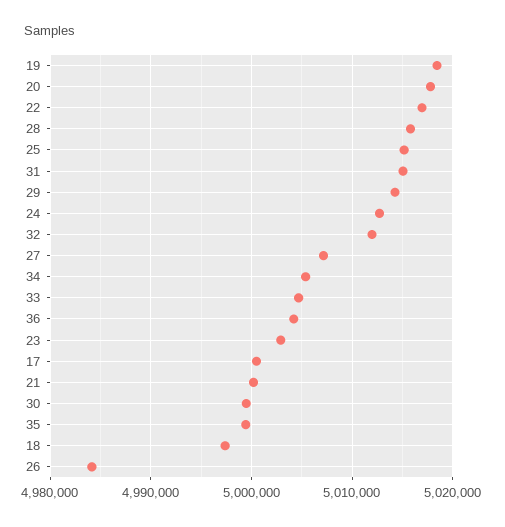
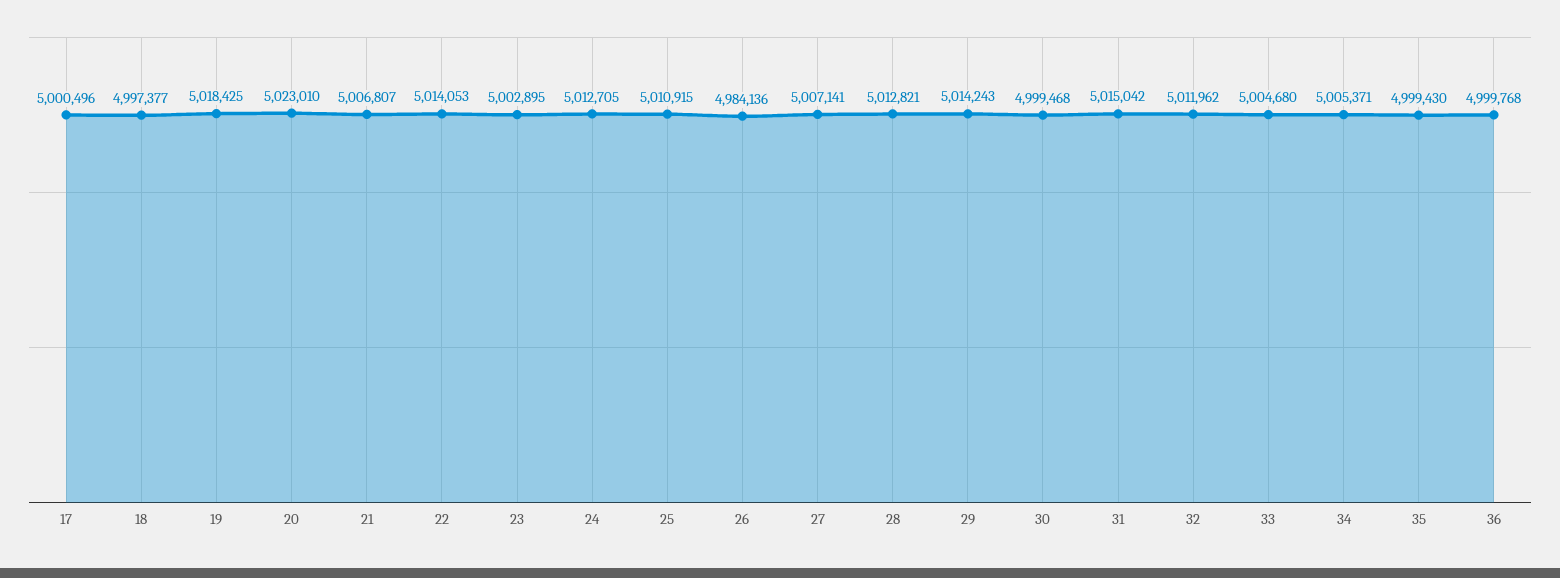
  {
    "19": 5018425,
-   "20": 5018000,
+   "20": 5023010,
-   "22": 5017000,
+   "22": 5014053,
-   "28": 5016000,
+   "28": 5012821,
-   "25": 5015000,
+   "25": 5010915,
    "31": 5015042,
    "29": 5014243,
    "24": 5012705,
    "32": 5011962,
    "27": 5007141,
    "34": 5005371,
    "33": 5004680,
-   "36": 5004000,
+   "36": 4999768,
    "23": 5002895,
    "17": 5000496,
-   "21": 5000000,
+   "21": 5006807,
    "30": 4999468,
    "35": 4999430,
    "18": 4997377,
    "26": 4984136
  }

